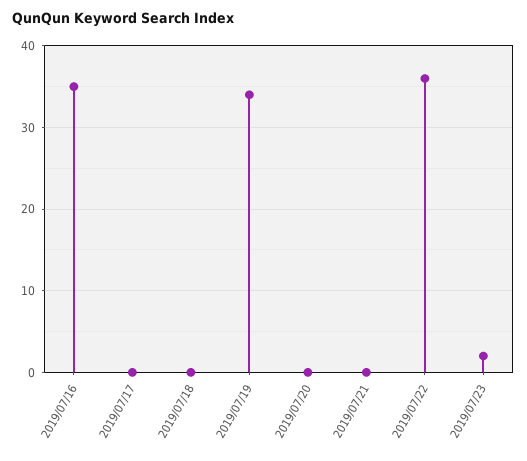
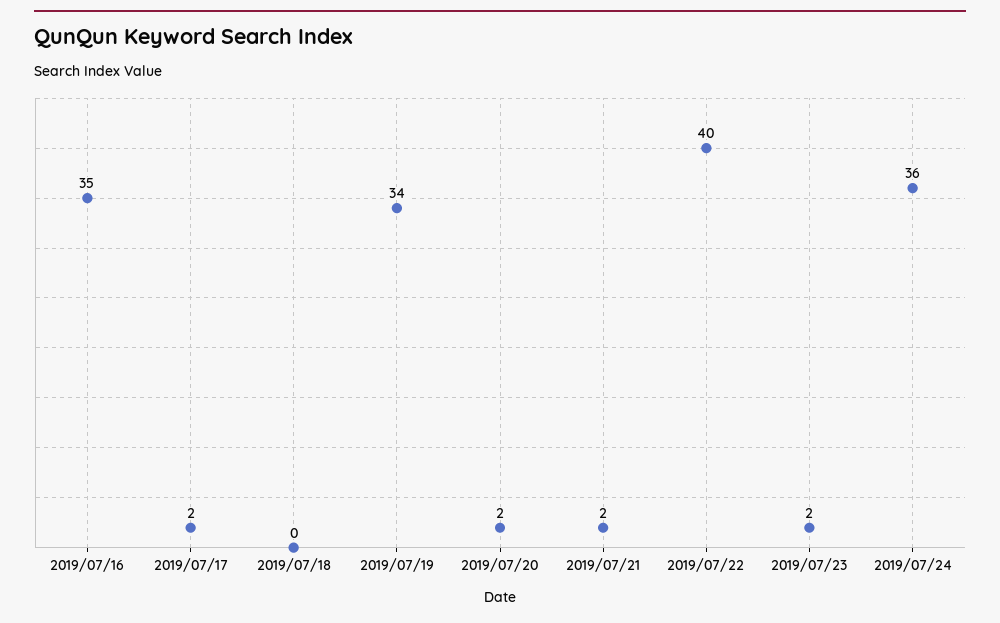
  {
    "2019/07/16": 35,
-   "2019/07/17": 0,
+   "2019/07/17": 2,
    "2019/07/18": 0,
    "2019/07/19": 34,
-   "2019/07/20": 0,
+   "2019/07/20": 2,
-   "2019/07/21": 0,
+   "2019/07/21": 2,
-   "2019/07/22": 36,
+   "2019/07/22": 40,
-   "2019/07/23": 2
+   "2019/07/23": 2,
+   "2019/07/24": 36
  }

